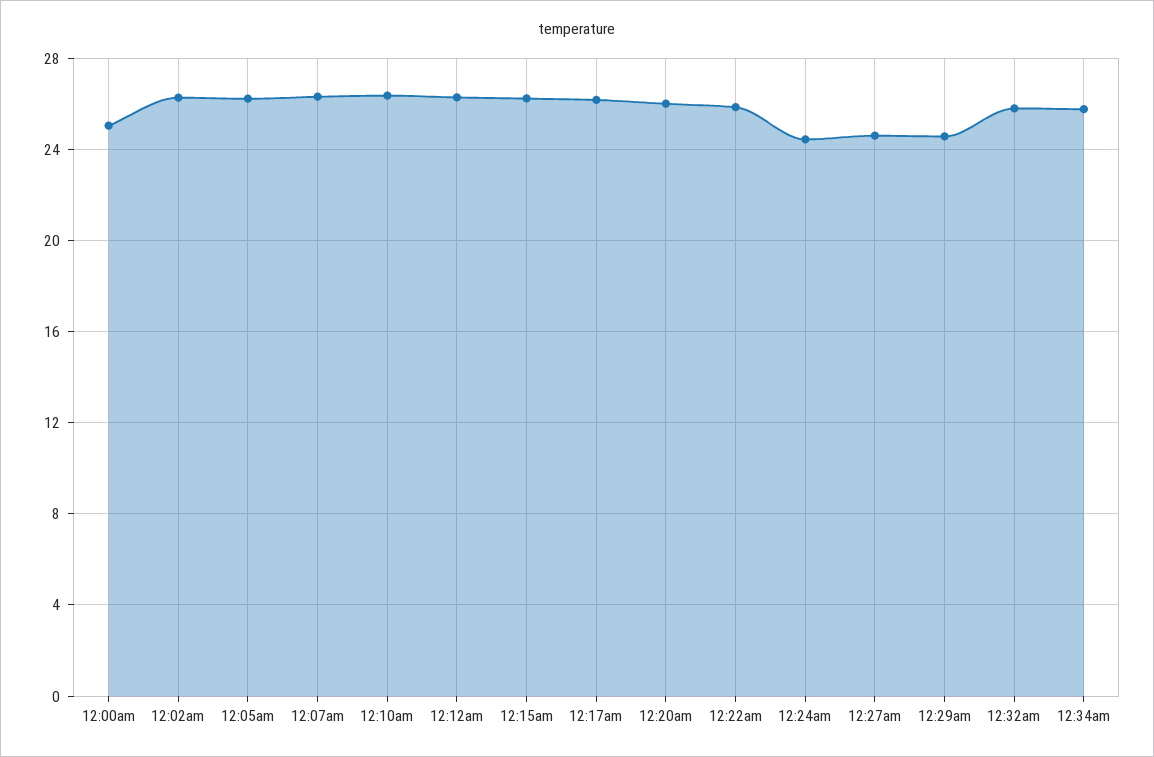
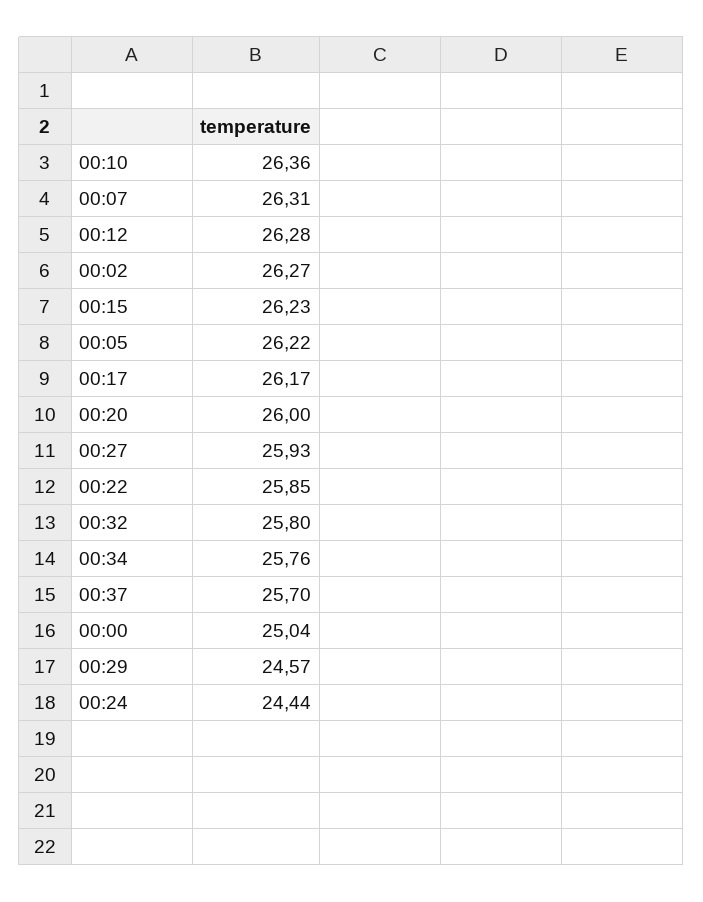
  {
    "12:00am": 25.04,
    "12:02am": 26.27,
    "12:05am": 26.22,
    "12:07am": 26.31,
    "12:10am": 26.36,
    "12:12am": 26.28,
    "12:15am": 26.23,
    "12:17am": 26.17,
    "12:20am": 26,
    "12:22am": 25.85,
    "12:24am": 24.44,
-   "12:27am": 24.5,
+   "12:27am": 25.93,
    "12:29am": 24.57,
    "12:32am": 25.8,
-   "12:34am": 25.76
+   "12:34am": 25.76,
+   "00:37": 25.7
  }

